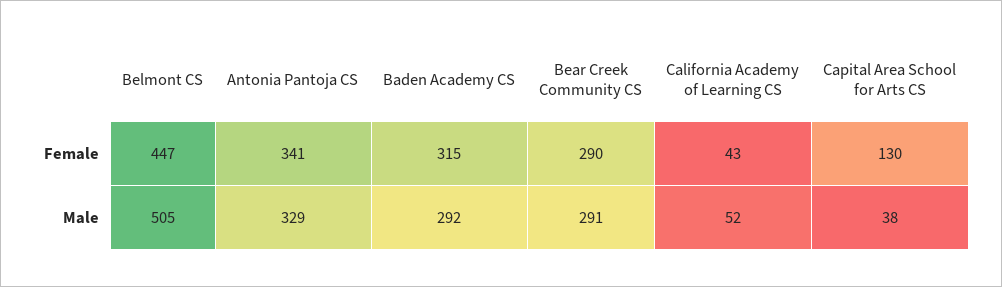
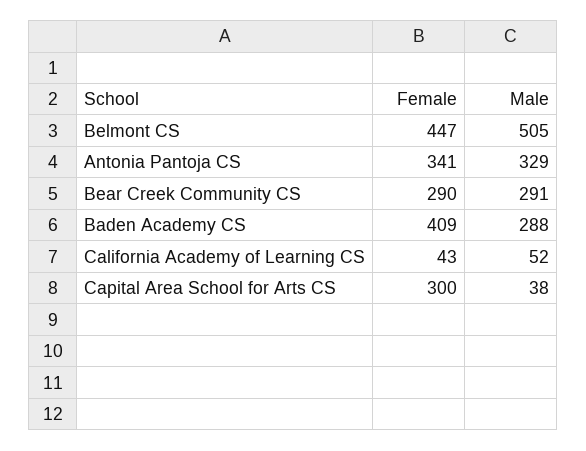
  {
    "Belmont CS": {
      "Female": 447,
      "Male": 505
    },
    "Antonia Pantoja CS": {
      "Female": 341,
      "Male": 329
    },
    "Baden Academy CS": {
-     "Female": 315,
+     "Female": 409,
-     "Male": 292
+     "Male": 288
    },
    "Bear Creek Community CS": {
      "Female": 290,
      "Male": 291
    },
    "California Academy of Learning CS": {
      "Female": 43,
      "Male": 52
    },
    "Capital Area School for Arts CS": {
-     "Female": 130,
+     "Female": 300,
      "Male": 38
    }
  }

